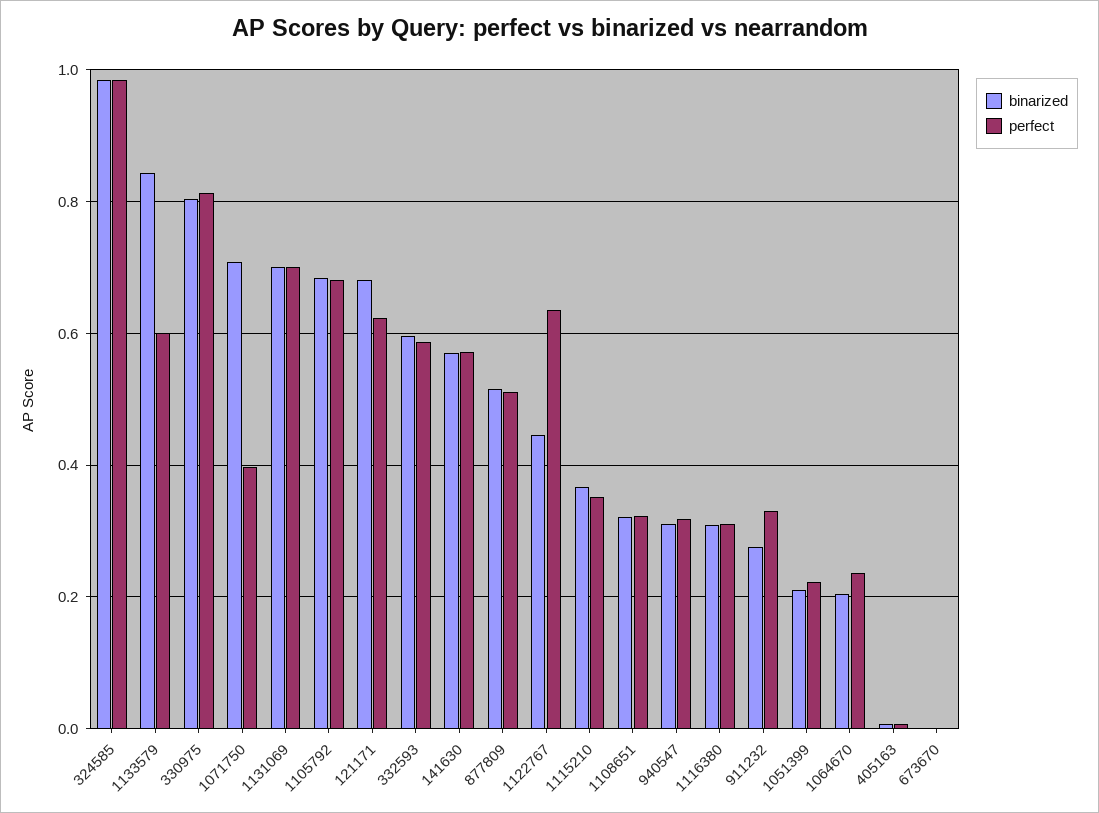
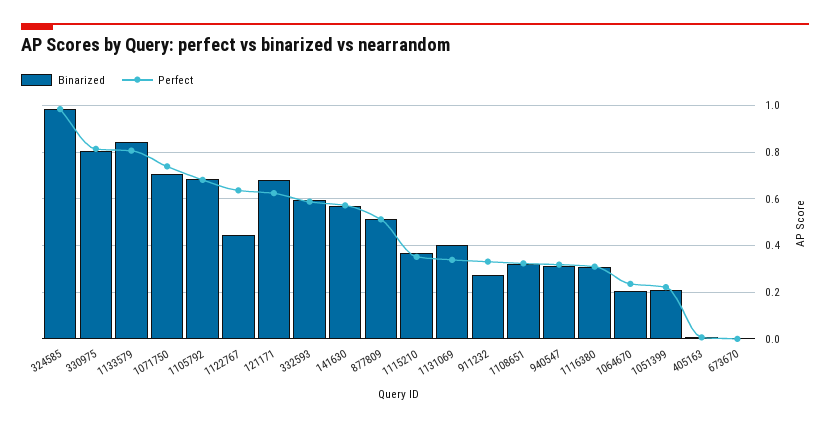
  {
    "binarized": {
      "324585": 0.98,
      "1133579": 0.84,
      "330975": 0.8,
      "1071750": 0.7,
-     "1131069": 0.7,
+     "1131069": 0.4,
      "1105792": 0.68,
      "121171": 0.68,
      "332593": 0.6,
      "141630": 0.58,
      "877809": 0.52,
      "1122767": 0.44,
      "1115210": 0.36,
      "1108651": 0.32,
      "940547": 0.32,
      "1116380": 0.3,
      "911232": 0.28,
      "1051399": 0.22,
      "1064670": 0.2,
      "405163": 0,
      "673670": 0
    },
    "perfect": {
      "324585": 0.98,
-     "1133579": 0.6,
+     "1133579": 0.8,
      "330975": 0.82,
-     "1071750": 0.4,
+     "1071750": 0.75,
-     "1131069": 0.7,
+     "1131069": 0.35,
      "1105792": 0.68,
      "121171": 0.62,
      "332593": 0.58,
      "141630": 0.58,
      "877809": 0.52,
      "1122767": 0.64,
      "1115210": 0.36,
      "1108651": 0.32,
      "940547": 0.32,
      "1116380": 0.3,
      "911232": 0.34,
      "1051399": 0.22,
      "1064670": 0.24,
      "405163": 0,
      "673670": 0
    }
  }

